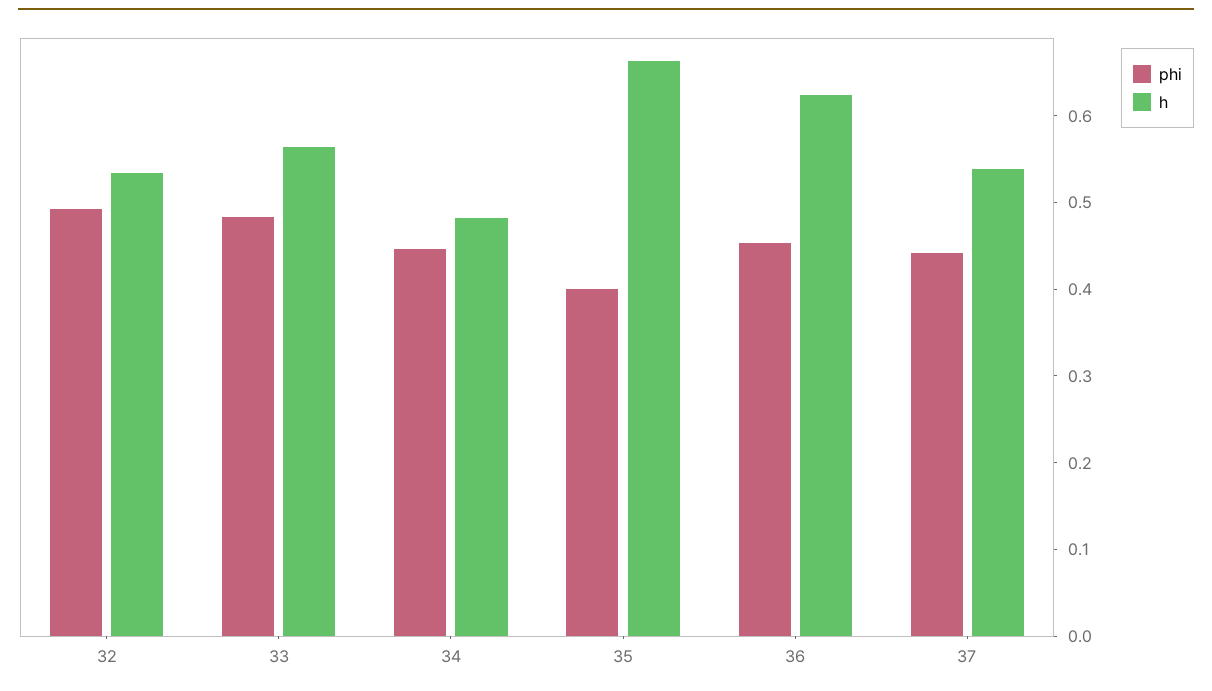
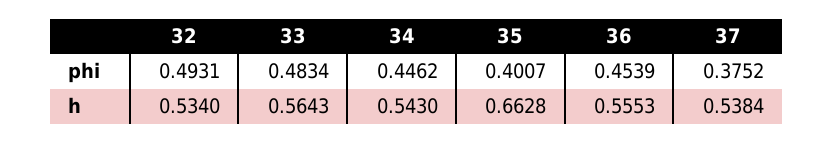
  {
    "phi": {
      "32": 0.4931,
      "33": 0.4834,
      "34": 0.4462,
      "35": 0.4007,
      "36": 0.4539,
-     "37": 0.44
+     "37": 0.3752
    },
    "h": {
      "32": 0.534,
      "33": 0.5643,
-     "34": 0.48,
+     "34": 0.543,
      "35": 0.6628,
-     "36": 0.62,
+     "36": 0.5553,
      "37": 0.5384
    }
  }

